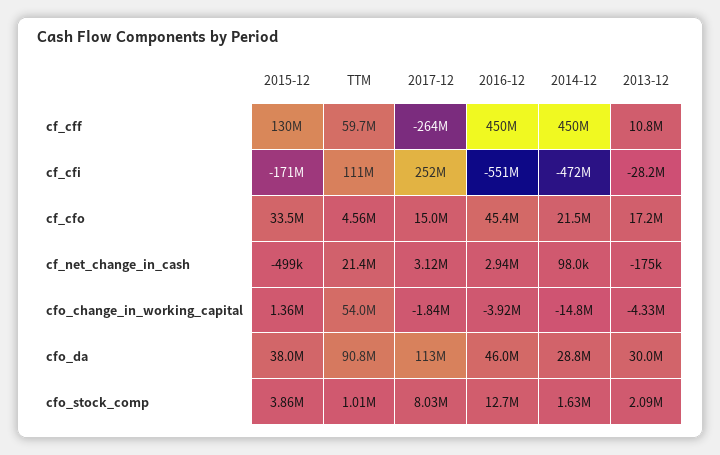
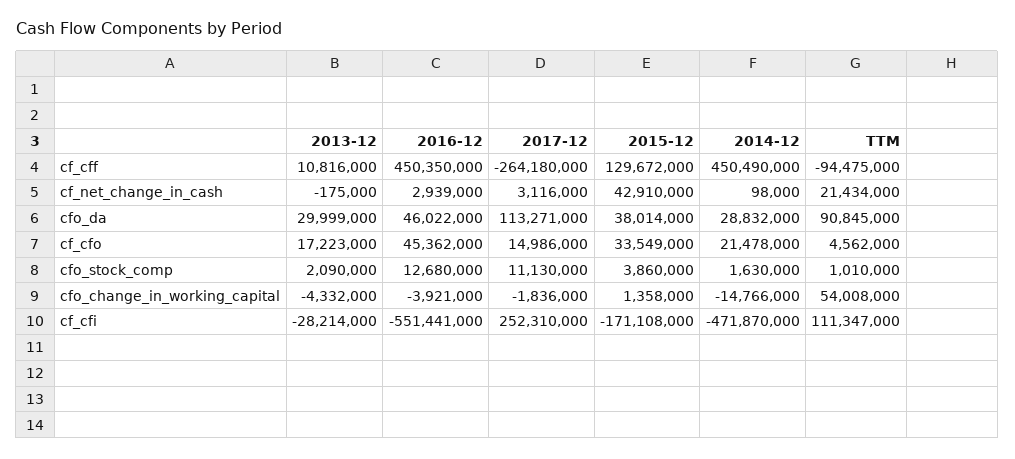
  {
    "2015-12": {
      "cf_cff": 129672000,
      "cf_cfi": -171108000,
      "cf_cfo": 33549000,
-     "cf_net_change_in_cash": -499000,
+     "cf_net_change_in_cash": 42910000,
      "cfo_change_in_working_capital": 1358000,
      "cfo_da": 38014000,
      "cfo_stock_comp": 3860000
    },
    "TTM": {
-     "cf_cff": 59700000,
+     "cf_cff": -94475000,
      "cf_cfi": 111347000,
      "cf_cfo": 4562000,
      "cf_net_change_in_cash": 21434000,
      "cfo_change_in_working_capital": 54008000,
      "cfo_da": 90845000,
      "cfo_stock_comp": 1010000
    },
    "2017-12": {
      "cf_cff": -264180000,
      "cf_cfi": 252310000,
      "cf_cfo": 14986000,
      "cf_net_change_in_cash": 3116000,
      "cfo_change_in_working_capital": -1836000,
      "cfo_da": 113271000,
-     "cfo_stock_comp": 8030000
+     "cfo_stock_comp": 11130000
    },
    "2016-12": {
      "cf_cff": 450350000,
      "cf_cfi": -551441000,
      "cf_cfo": 45362000,
      "cf_net_change_in_cash": 2939000,
      "cfo_change_in_working_capital": -3921000,
      "cfo_da": 46022000,
      "cfo_stock_comp": 12680000
    },
    "2014-12": {
      "cf_cff": 450490000,
      "cf_cfi": -471870000,
      "cf_cfo": 21478000,
      "cf_net_change_in_cash": 98000,
      "cfo_change_in_working_capital": -14766000,
      "cfo_da": 28832000,
      "cfo_stock_comp": 1630000
    },
    "2013-12": {
      "cf_cff": 10816000,
      "cf_cfi": -28214000,
      "cf_cfo": 17223000,
      "cf_net_change_in_cash": -175000,
      "cfo_change_in_working_capital": -4332000,
      "cfo_da": 29999000,
      "cfo_stock_comp": 2090000
    }
  }

